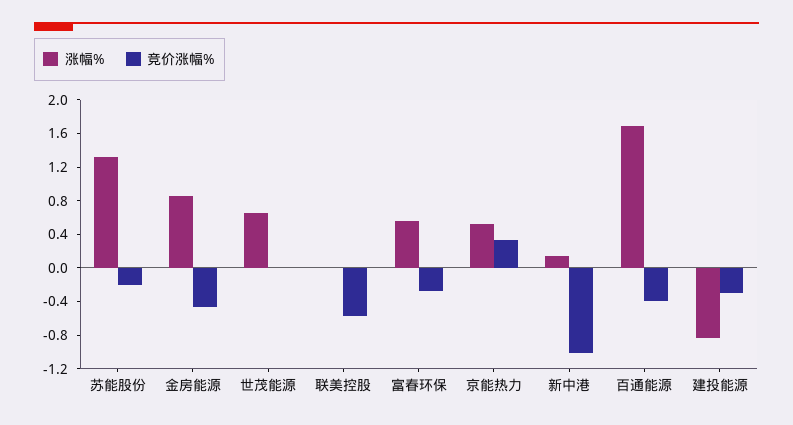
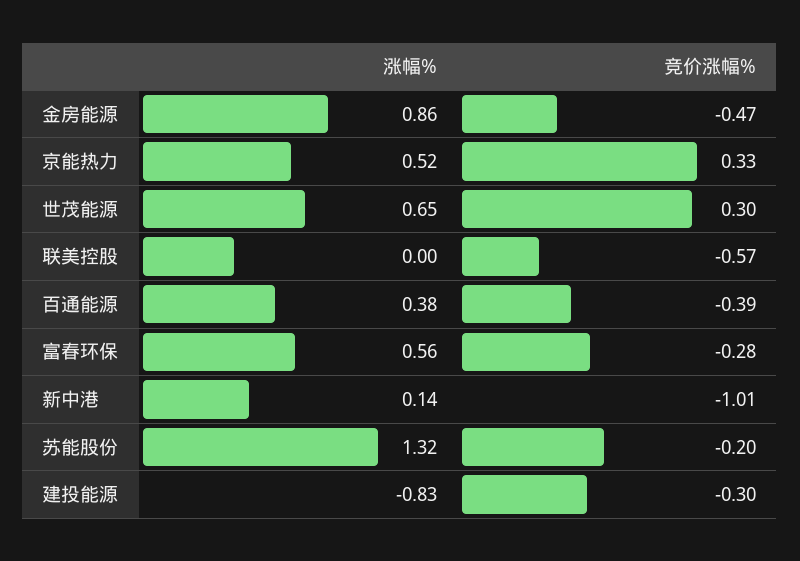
  {
    "涨幅%": {
      "苏能股份": 1.32,
      "金房能源": 0.86,
      "世茂能源": 0.65,
      "联美控股": 0,
      "富春环保": 0.56,
      "京能热力": 0.52,
      "新中港": 0.14,
-     "百通能源": 1.7,
+     "百通能源": 0.38,
      "建投能源": -0.83
    },
    "竞价涨幅%": {
      "苏能股份": -0.2,
      "金房能源": -0.47,
-     "世茂能源": 0,
+     "世茂能源": 0.3,
      "联美控股": -0.57,
      "富春环保": -0.28,
      "京能热力": 0.33,
      "新中港": -1.01,
      "百通能源": -0.39,
      "建投能源": -0.3
    }
  }

